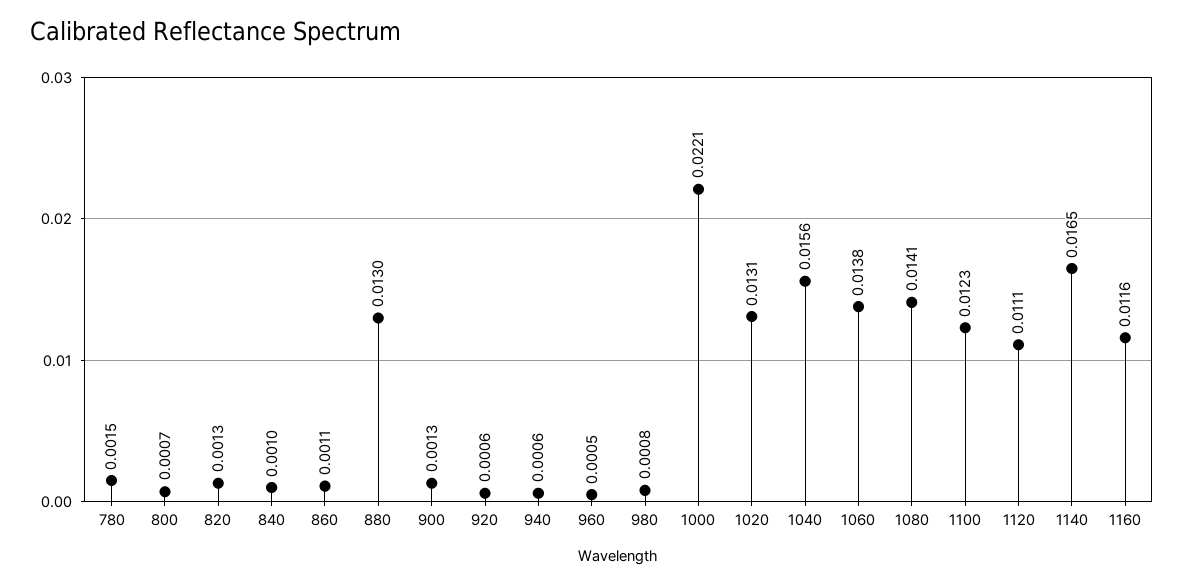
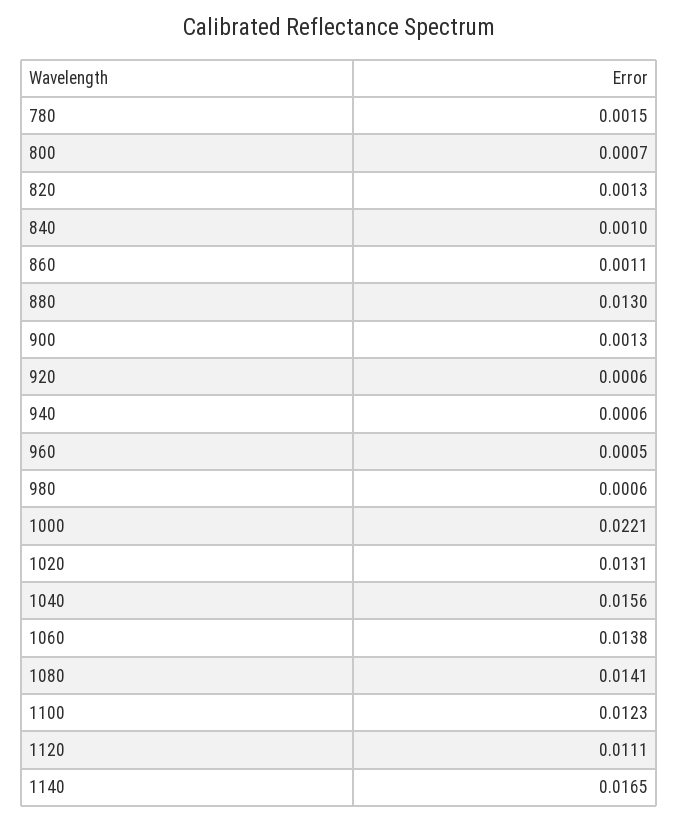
  {
    "780": 0.0015,
    "800": 0.0007,
    "820": 0.0013,
    "840": 0.001,
    "860": 0.0011,
    "880": 0.013,
    "900": 0.0013,
    "920": 0.0006,
    "940": 0.0006,
    "960": 0.0005,
-   "980": 0.0008,
+   "980": 0.0006,
    "1000": 0.0221,
    "1020": 0.0131,
    "1040": 0.0156,
    "1060": 0.0138,
    "1080": 0.0141,
    "1100": 0.0123,
    "1120": 0.0111,
-   "1140": 0.0165,
+   "1140": 0.0165
-   "1160": 0.0116
  }

